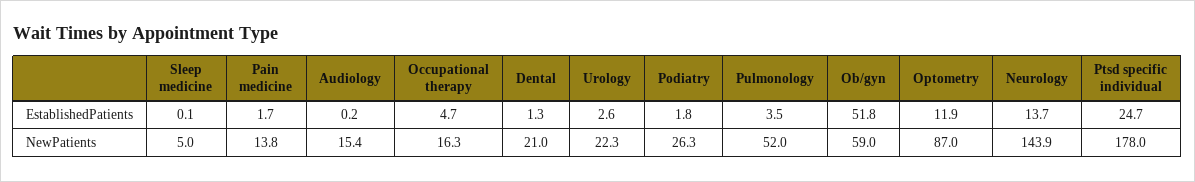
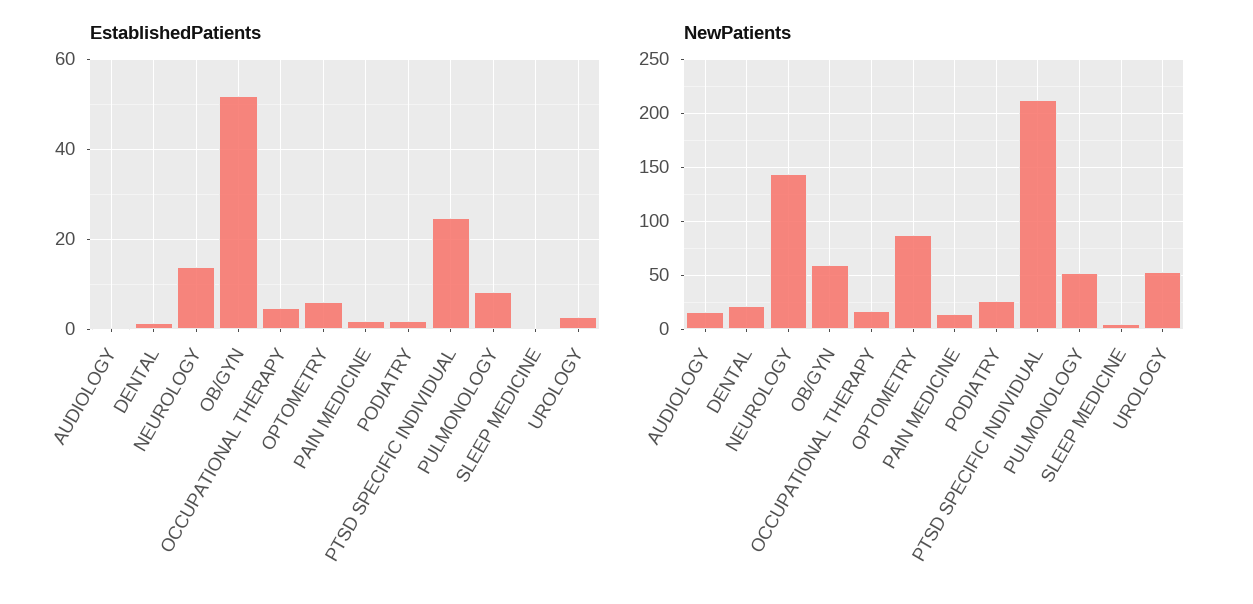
  {
    "EstablishedPatients": {
      "Sleep medicine": 0.1,
      "Pain medicine": 1.7,
      "Audiology": 0.2,
      "Occupational therapy": 4.7,
      "Dental": 1.3,
      "Urology": 2.6,
      "Podiatry": 1.8,
-     "Pulmonology": 3.5,
+     "Pulmonology": 8,
      "Ob/gyn": 51.8,
-     "Optometry": 11.9,
+     "Optometry": 6,
      "Neurology": 13.7,
      "Ptsd specific individual": 24.7
    },
    "NewPatients": {
      "Sleep medicine": 5,
      "Pain medicine": 13.8,
      "Audiology": 15.4,
      "Occupational therapy": 16.3,
      "Dental": 21,
-     "Urology": 22.3,
+     "Urology": 50,
      "Podiatry": 26.3,
      "Pulmonology": 52,
      "Ob/gyn": 59,
      "Optometry": 87,
      "Neurology": 143.9,
-     "Ptsd specific individual": 178
+     "Ptsd specific individual": 210
    }
  }

